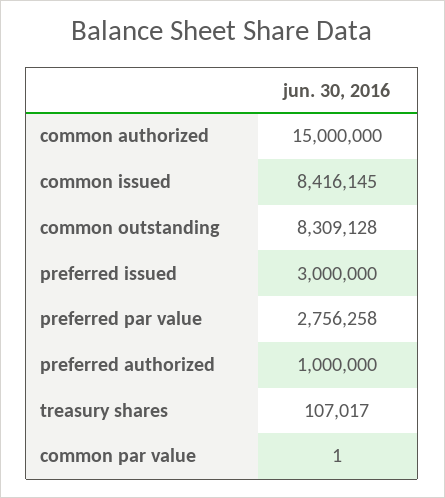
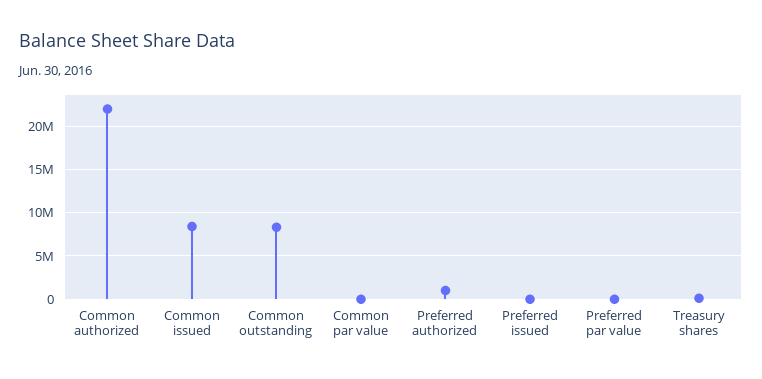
  {
-   "common authorized": 15000000,
+   "common authorized": 22000000,
    "common issued": 8416145,
    "common outstanding": 8309128,
-   "preferred issued": 3000000,
+   "preferred issued": 0,
-   "preferred par value": 2756258,
+   "preferred par value": 0,
    "preferred authorized": 1000000,
    "treasury shares": 107017,
    "common par value": 1
  }

